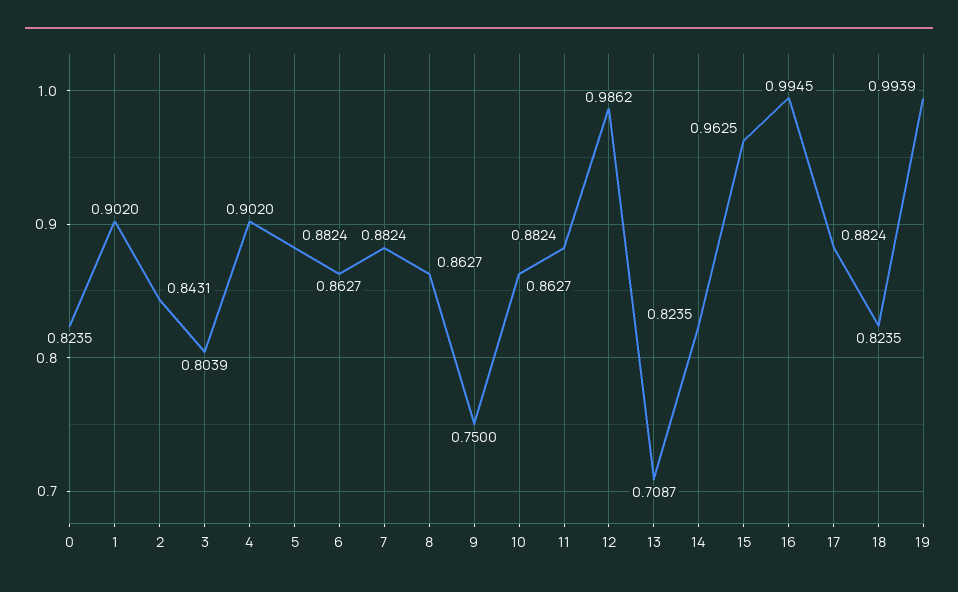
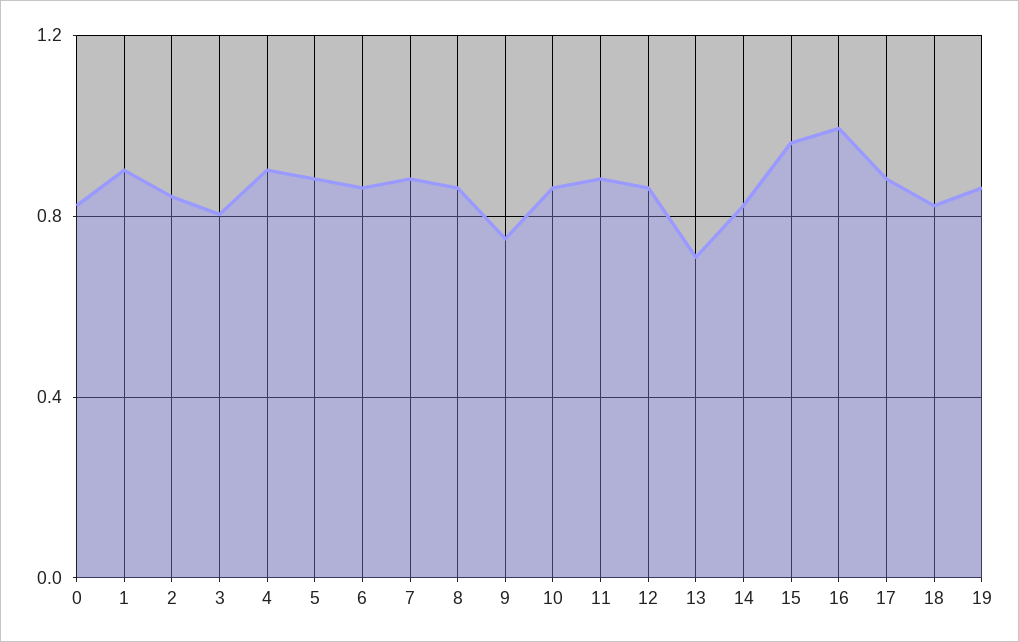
  {
    "0": 0.8235,
    "1": 0.902,
    "2": 0.8431,
    "3": 0.8039,
    "4": 0.902,
    "5": 0.8824,
    "6": 0.8627,
    "7": 0.8824,
    "8": 0.8627,
    "9": 0.75,
    "10": 0.8627,
    "11": 0.8824,
-   "12": 0.9862,
+   "12": 0.85,
    "13": 0.7087,
    "14": 0.8235,
    "15": 0.9625,
    "16": 0.9945,
    "17": 0.8824,
    "18": 0.8235,
-   "19": 0.9939
+   "19": 0.85
  }

